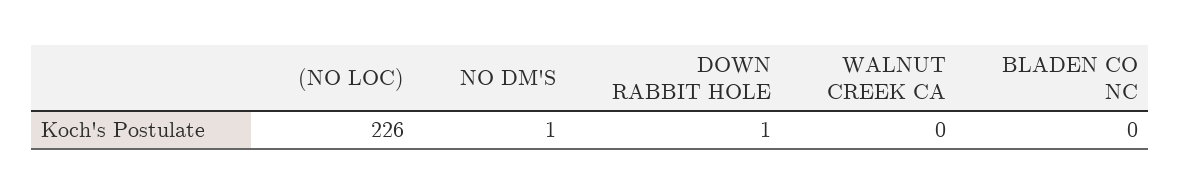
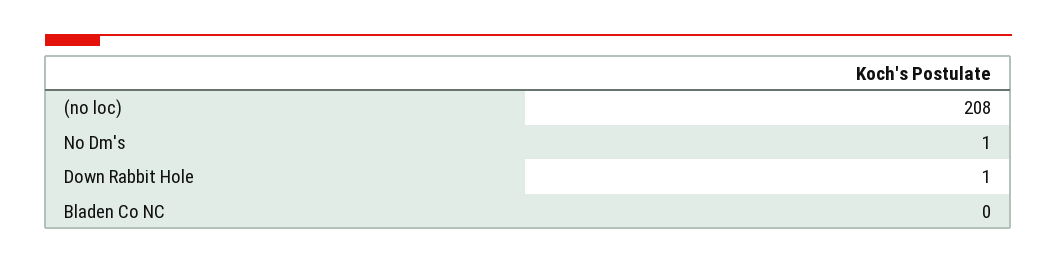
  {
-   "(NO LOC)": 226,
+   "(NO LOC)": 208,
    "NO DM'S": 1,
    "DOWN RABBIT HOLE": 1,
-   "WALNUT CREEK CA": 0,
    "BLADEN CO NC": 0
  }

